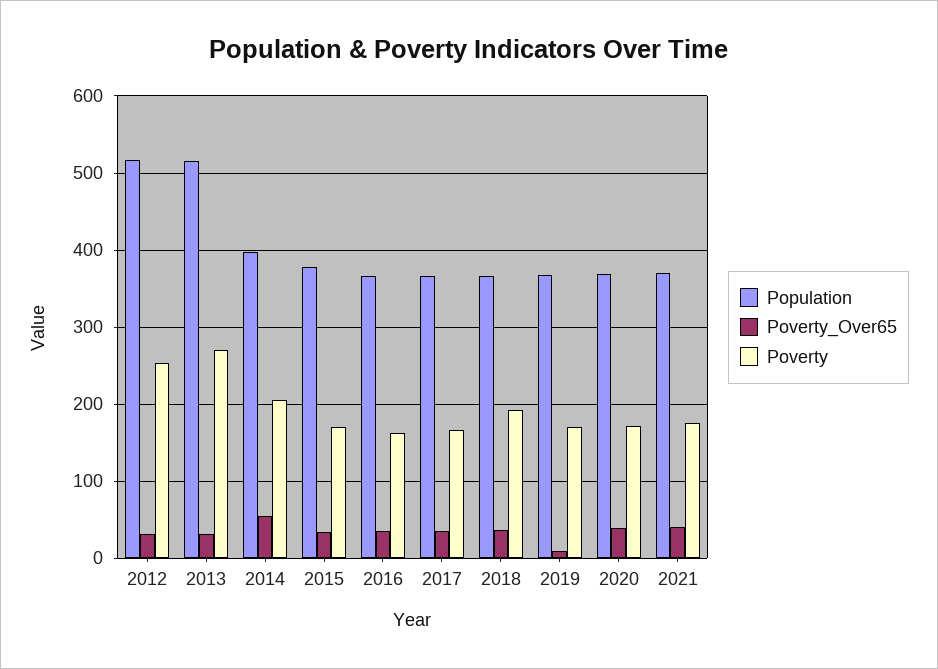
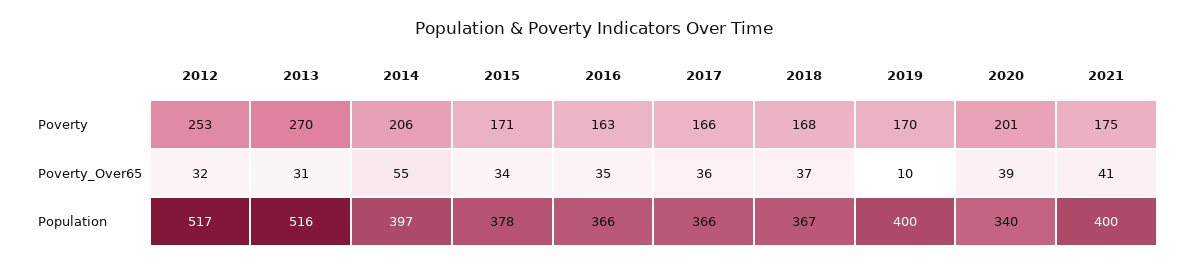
  {
    "Population": {
      "2012": 517,
      "2013": 516,
      "2014": 397,
      "2015": 378,
      "2016": 366,
      "2017": 366,
      "2018": 367,
-     "2019": 370,
+     "2019": 400,
-     "2020": 370,
+     "2020": 340,
-     "2021": 370
+     "2021": 400
    },
    "Poverty_Over65": {
      "2012": 32,
      "2013": 31,
      "2014": 55,
      "2015": 34,
      "2016": 35,
      "2017": 36,
      "2018": 37,
      "2019": 10,
      "2020": 39,
      "2021": 41
    },
    "Poverty": {
      "2012": 253,
      "2013": 270,
      "2014": 206,
      "2015": 171,
      "2016": 163,
      "2017": 166,
-     "2018": 190,
+     "2018": 168,
      "2019": 170,
-     "2020": 170,
+     "2020": 201,
      "2021": 175
    }
  }

